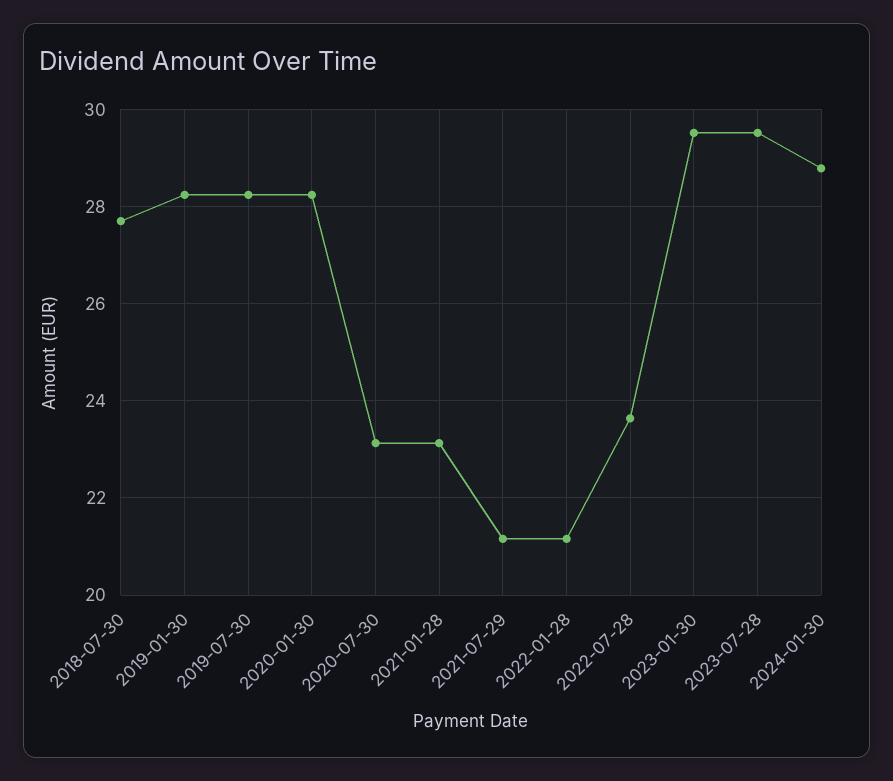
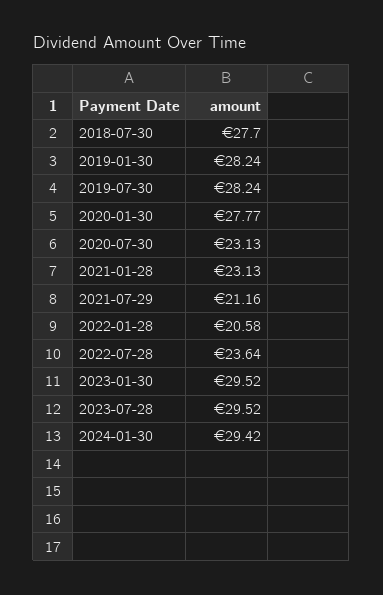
  {
    "2018-07-30": 27.7,
    "2019-01-30": 28.24,
    "2019-07-30": 28.24,
-   "2020-01-30": 28.2,
+   "2020-01-30": 27.77,
    "2020-07-30": 23.13,
    "2021-01-28": 23.13,
    "2021-07-29": 21.16,
-   "2022-01-28": 21.2,
+   "2022-01-28": 20.58,
    "2022-07-28": 23.64,
    "2023-01-30": 29.52,
    "2023-07-28": 29.52,
-   "2024-01-30": 28.8
+   "2024-01-30": 29.42
  }

